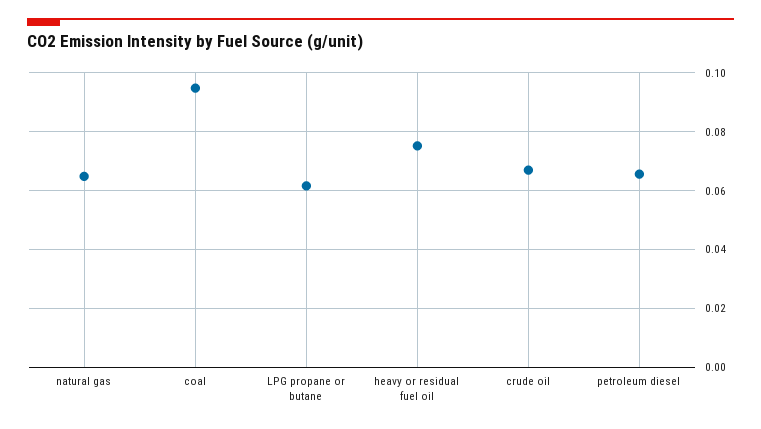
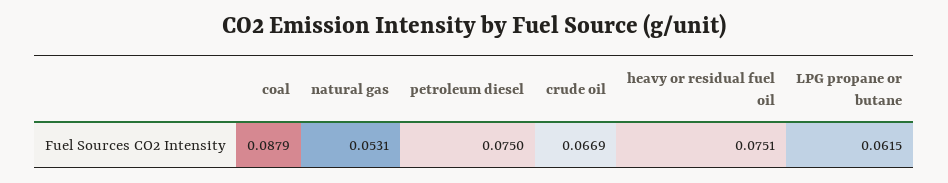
  {
-   "natural gas": 0.065,
+   "natural gas": 0.0531,
-   "coal": 0.095,
+   "coal": 0.0879,
    "LPG propane or butane": 0.0615,
    "heavy or residual fuel oil": 0.0751,
    "crude oil": 0.0669,
-   "petroleum diesel": 0.065
+   "petroleum diesel": 0.075
  }

